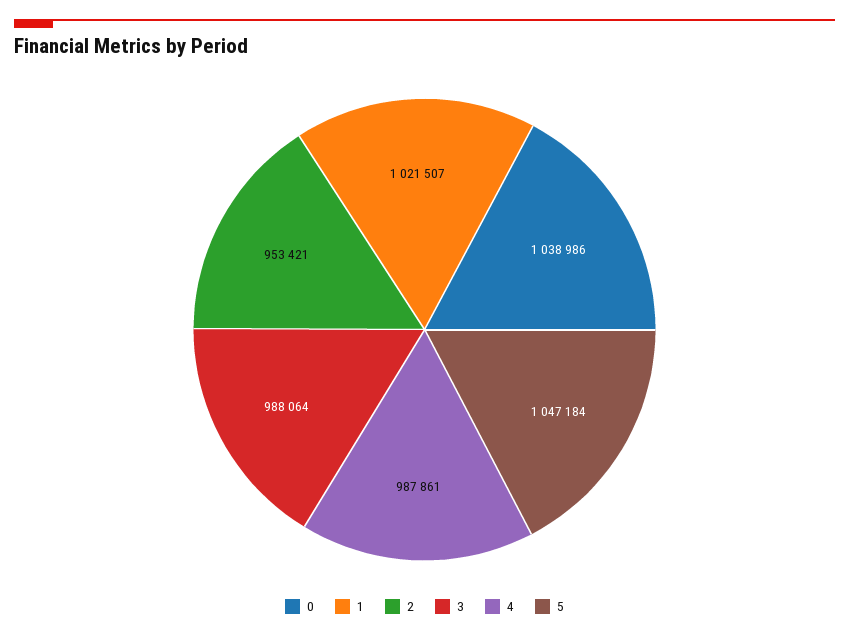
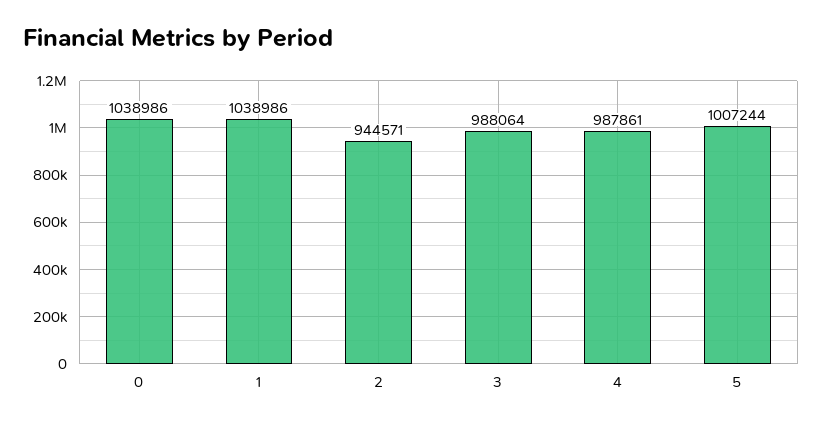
  {
    "0": 1038986,
-   "1": 1021507,
+   "1": 1038986,
-   "2": 953421,
+   "2": 944571,
    "3": 988064,
    "4": 987861,
-   "5": 1047184
+   "5": 1007244
  }

